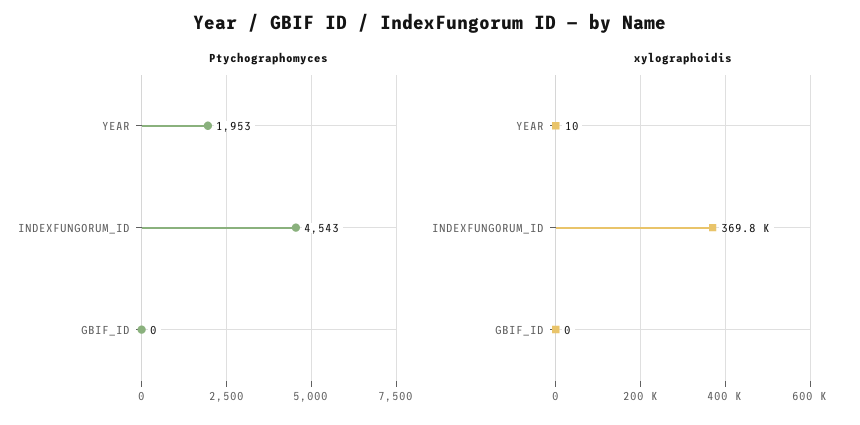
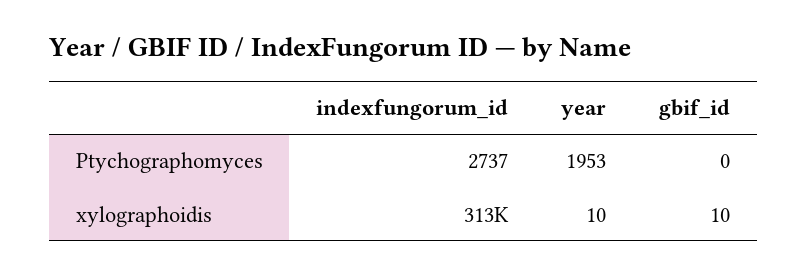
  {
    "Ptychographomyces": {
      "YEAR": 1953,
-     "INDEXFUNGORUM_ID": 4543,
+     "INDEXFUNGORUM_ID": 2737,
      "GBIF_ID": 0
    },
    "xylographoidis": {
      "YEAR": 10,
-     "INDEXFUNGORUM_ID": 369800,
+     "INDEXFUNGORUM_ID": 313000,
-     "GBIF_ID": 0
+     "GBIF_ID": 10
    }
  }

